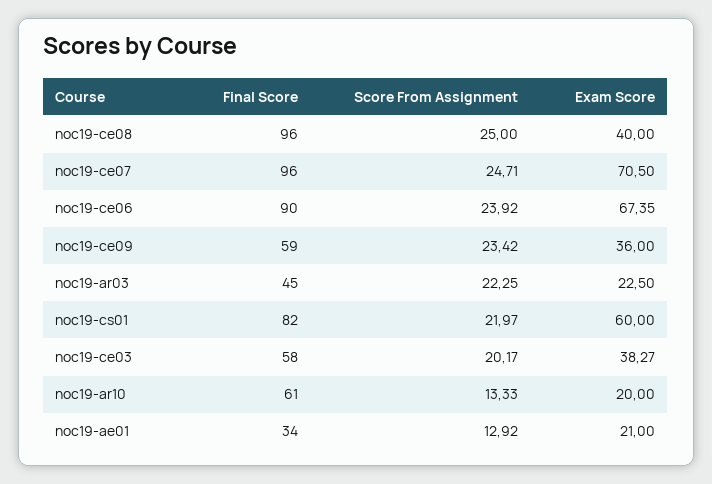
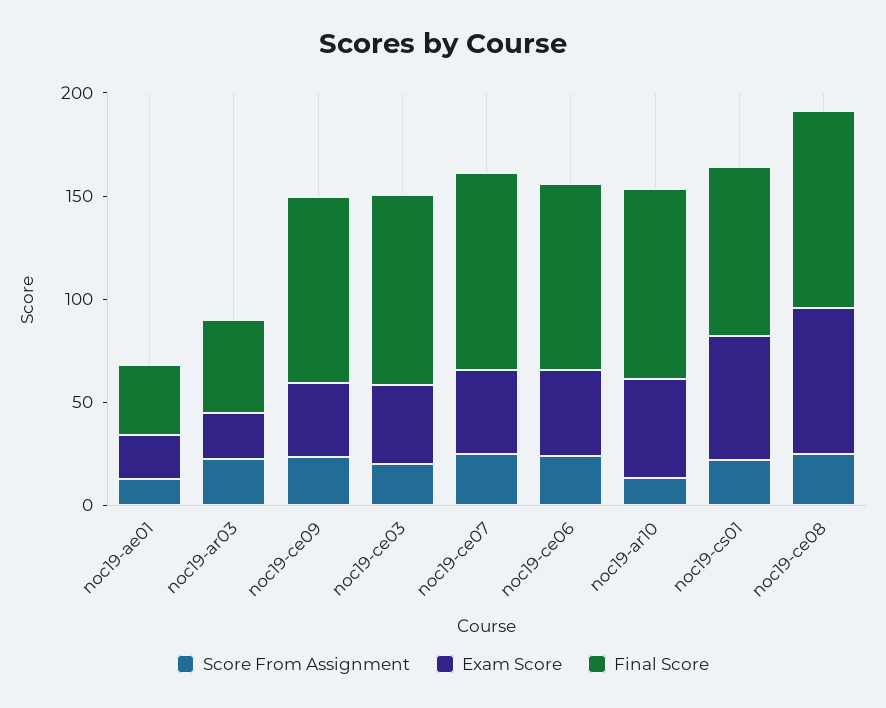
  {
    "Final Score": {
      "noc19-ce08": 96,
      "noc19-ce07": 96,
      "noc19-ce06": 90,
-     "noc19-ce09": 59,
+     "noc19-ce09": 90,
      "noc19-ar03": 45,
      "noc19-cs01": 82,
-     "noc19-ce03": 58,
+     "noc19-ce03": 90,
-     "noc19-ar10": 61,
+     "noc19-ar10": 90,
      "noc19-ae01": 34
    },
    "Score From Assignment": {
      "noc19-ce08": 25,
      "noc19-ce07": 24.71,
      "noc19-ce06": 23.92,
      "noc19-ce09": 23.42,
      "noc19-ar03": 22.25,
      "noc19-cs01": 21.97,
      "noc19-ce03": 20.17,
      "noc19-ar10": 13.33,
      "noc19-ae01": 12.92
    },
    "Exam Score": {
-     "noc19-ce08": 40,
+     "noc19-ce08": 70,
-     "noc19-ce07": 70.5,
+     "noc19-ce07": 40,
-     "noc19-ce06": 67.35,
+     "noc19-ce06": 40,
      "noc19-ce09": 36,
      "noc19-ar03": 22.5,
      "noc19-cs01": 60,
      "noc19-ce03": 38.27,
-     "noc19-ar10": 20,
+     "noc19-ar10": 50,
      "noc19-ae01": 21
    }
  }

